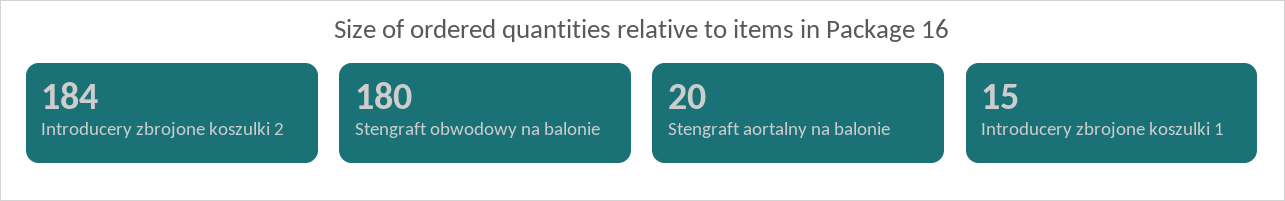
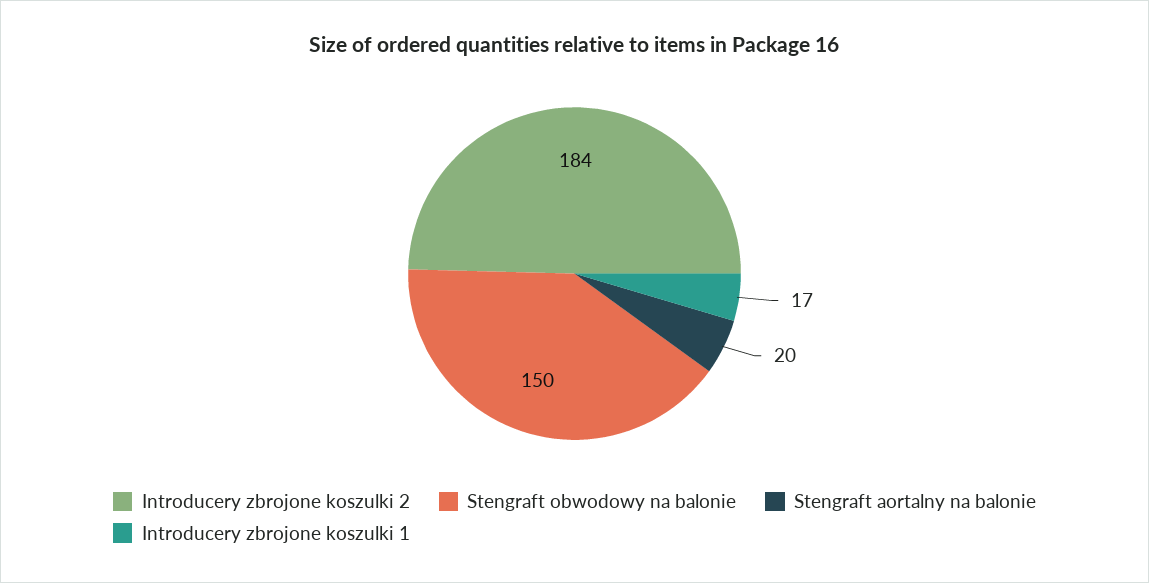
  {
    "Introducery zbrojone koszulki 2": 184,
-   "Stengraft obwodowy na balonie": 180,
+   "Stengraft obwodowy na balonie": 150,
    "Stengraft aortalny na balonie": 20,
-   "Introducery zbrojone koszulki 1": 15
+   "Introducery zbrojone koszulki 1": 17
  }

